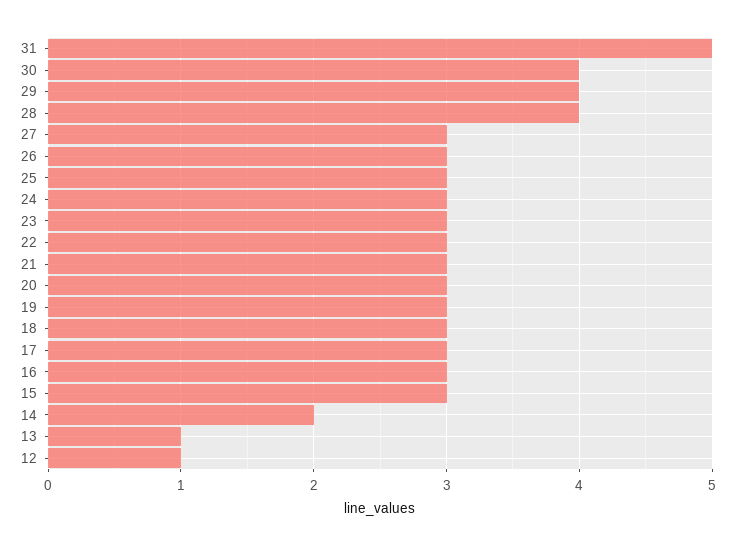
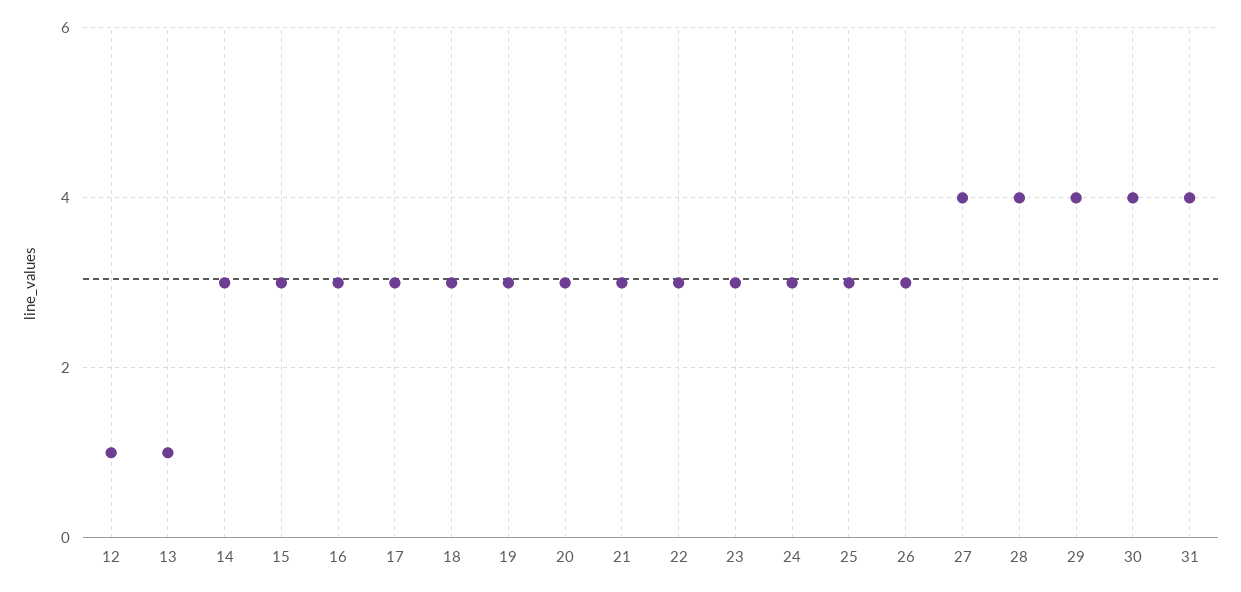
  {
-   "31": 5,
+   "31": 4,
    "30": 4,
    "29": 4,
    "28": 4,
-   "27": 3,
+   "27": 4,
    "26": 3,
    "25": 3,
    "24": 3,
    "23": 3,
    "22": 3,
    "21": 3,
    "20": 3,
    "19": 3,
    "18": 3,
    "17": 3,
    "16": 3,
    "15": 3,
-   "14": 2,
+   "14": 3,
    "13": 1,
    "12": 1
  }

